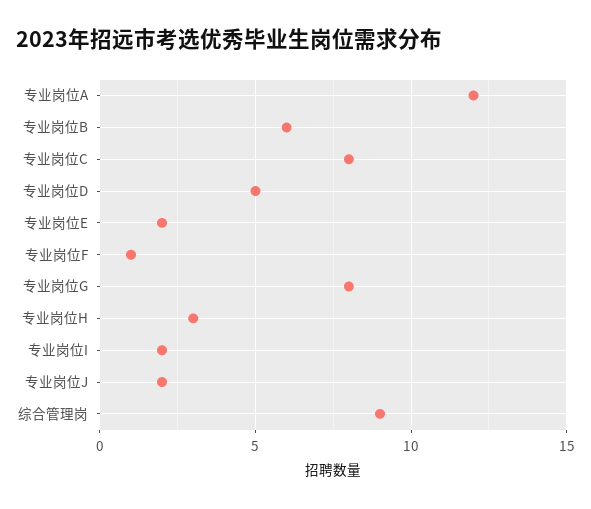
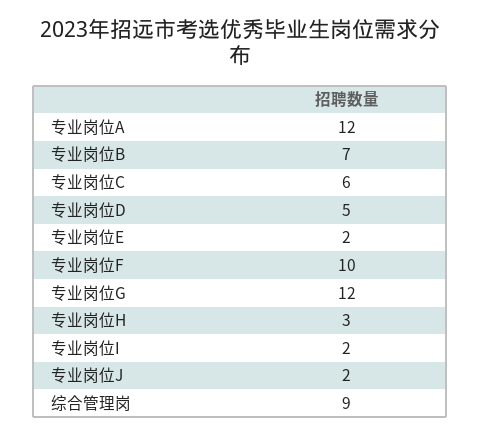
  {
    "专业岗位A": 12,
-   "专业岗位B": 6,
+   "专业岗位B": 7,
-   "专业岗位C": 8,
+   "专业岗位C": 6,
    "专业岗位D": 5,
    "专业岗位E": 2,
-   "专业岗位F": 1,
+   "专业岗位F": 10,
-   "专业岗位G": 8,
+   "专业岗位G": 12,
    "专业岗位H": 3,
    "专业岗位I": 2,
    "专业岗位J": 2,
    "综合管理岗": 9
  }

